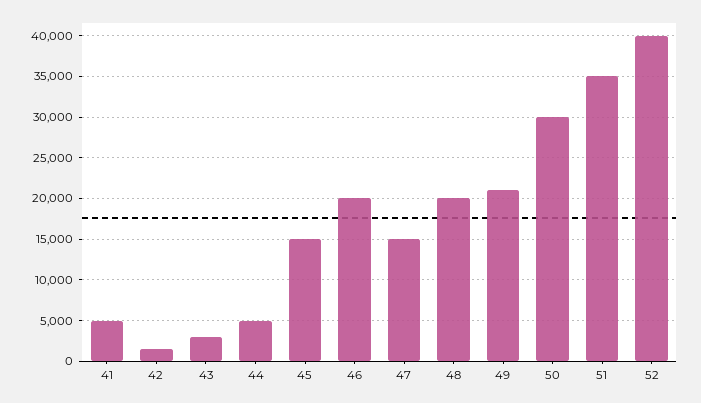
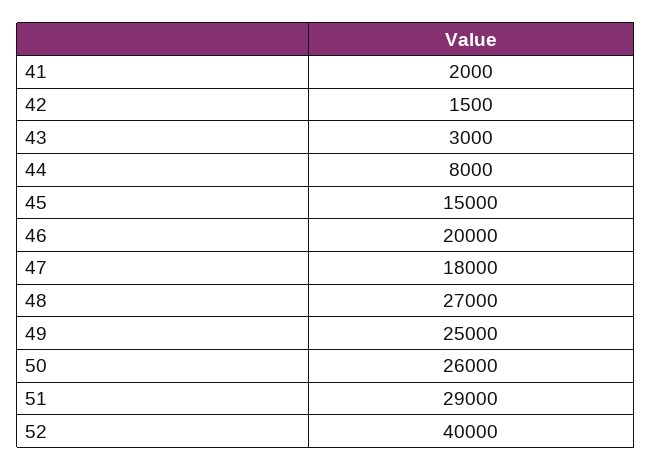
  {
-   "41": 5000,
+   "41": 2000,
    "42": 1500,
    "43": 3000,
-   "44": 5000,
+   "44": 8000,
    "45": 15000,
    "46": 20000,
-   "47": 15000,
+   "47": 18000,
-   "48": 20000,
+   "48": 27000,
-   "49": 21000,
+   "49": 25000,
-   "50": 30000,
+   "50": 26000,
-   "51": 35000,
+   "51": 29000,
    "52": 40000
  }

